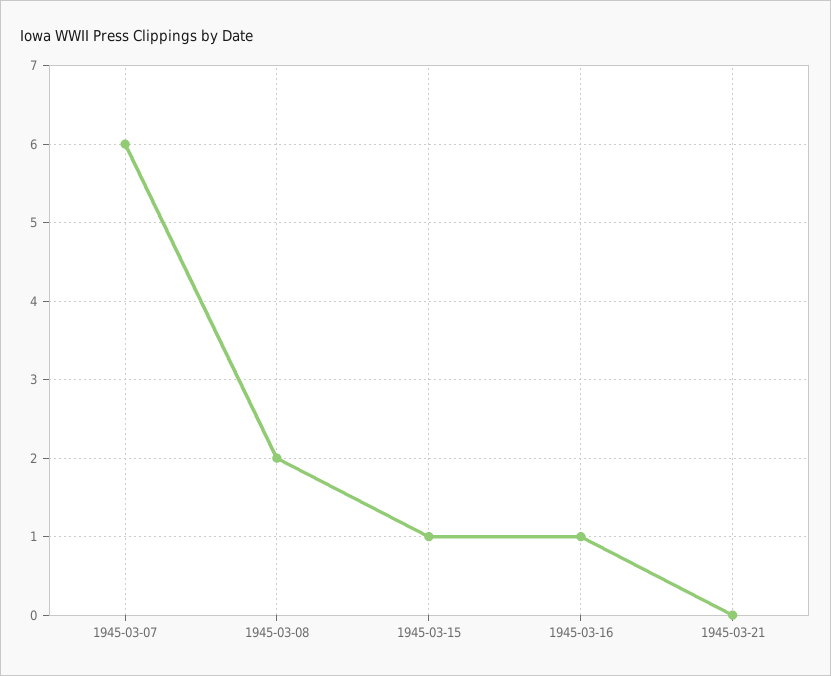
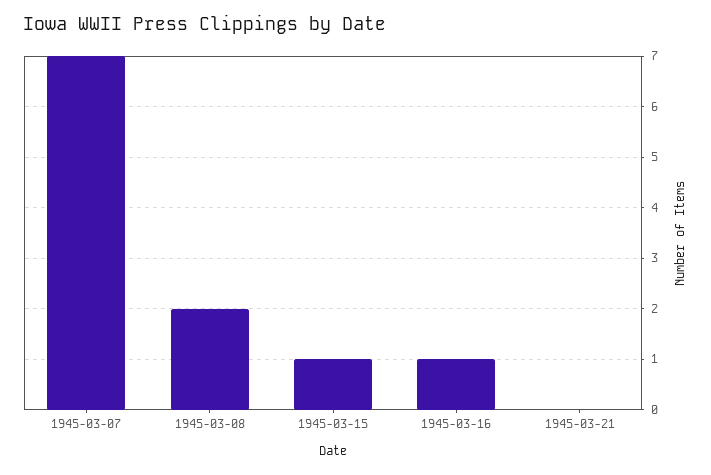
  {
-   "1945-03-07": 6,
+   "1945-03-07": 7,
    "1945-03-08": 2,
    "1945-03-15": 1,
    "1945-03-16": 1,
    "1945-03-21": 0
  }

